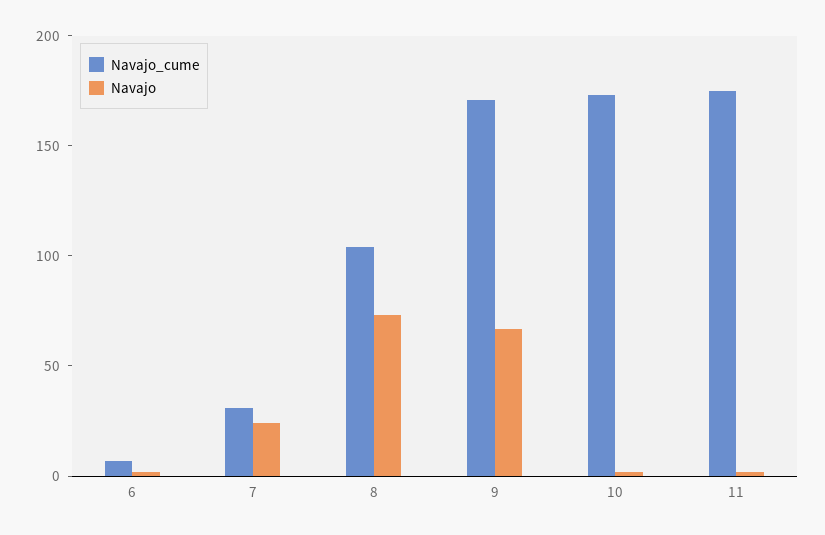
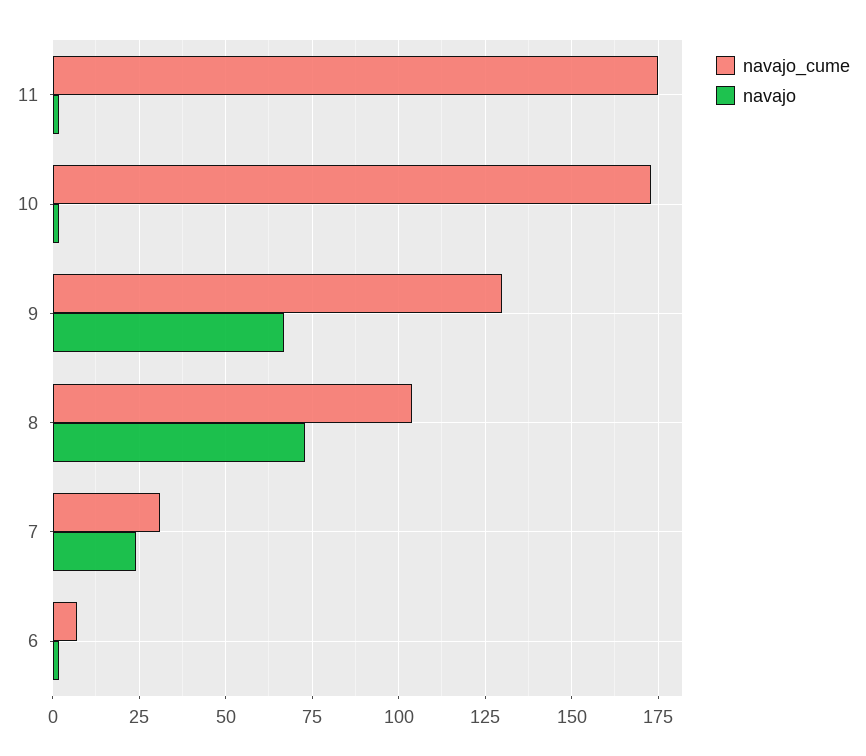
  {
    "Navajo_cume": {
      "6": 5,
      "7": 30,
      "8": 105,
-     "9": 170,
+     "9": 130,
      "10": 175,
      "11": 175
    },
    "Navajo": {
      "6": 0,
      "7": 25,
      "8": 75,
      "9": 65,
      "10": 0,
      "11": 0
    }
  }

